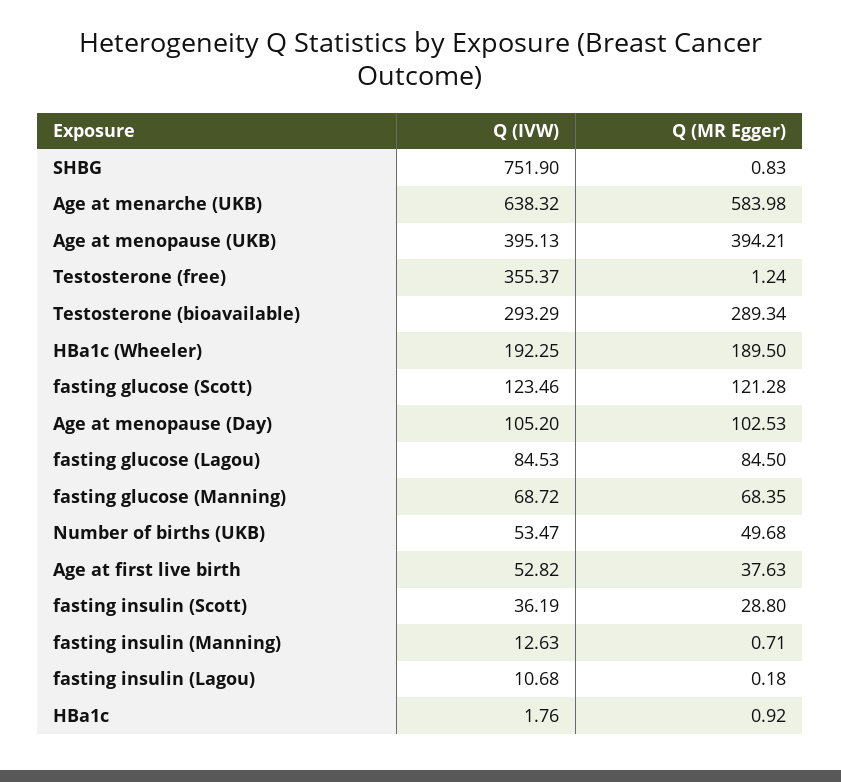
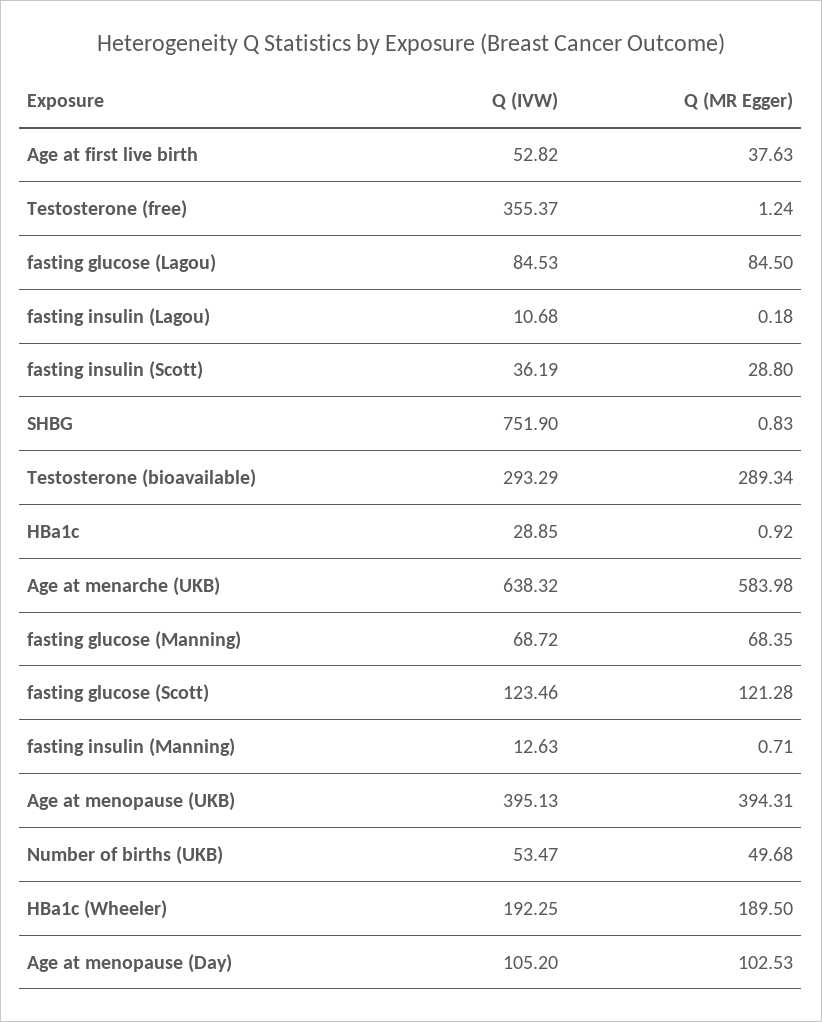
  {
    "Q (IVW)": {
      "SHBG": 751.9,
      "Age at menarche (UKB)": 638.32,
      "Age at menopause (UKB)": 395.13,
      "Testosterone (free)": 355.37,
      "Testosterone (bioavailable)": 293.29,
      "HBa1c (Wheeler)": 192.25,
      "fasting glucose (Scott)": 123.46,
      "Age at menopause (Day)": 105.2,
      "fasting glucose (Lagou)": 84.53,
      "fasting glucose (Manning)": 68.72,
      "Number of births (UKB)": 53.47,
      "Age at first live birth": 52.82,
      "fasting insulin (Scott)": 36.19,
      "fasting insulin (Manning)": 12.63,
      "fasting insulin (Lagou)": 10.68,
-     "HBa1c": 1.76
+     "HBa1c": 28.85
    },
    "Q (MR Egger)": {
      "SHBG": 0.83,
      "Age at menarche (UKB)": 583.98,
-     "Age at menopause (UKB)": 394.21,
+     "Age at menopause (UKB)": 394.31,
      "Testosterone (free)": 1.24,
      "Testosterone (bioavailable)": 289.34,
      "HBa1c (Wheeler)": 189.5,
      "fasting glucose (Scott)": 121.28,
      "Age at menopause (Day)": 102.53,
      "fasting glucose (Lagou)": 84.5,
      "fasting glucose (Manning)": 68.35,
      "Number of births (UKB)": 49.68,
      "Age at first live birth": 37.63,
      "fasting insulin (Scott)": 28.8,
      "fasting insulin (Manning)": 0.71,
      "fasting insulin (Lagou)": 0.18,
      "HBa1c": 0.92
    }
  }

